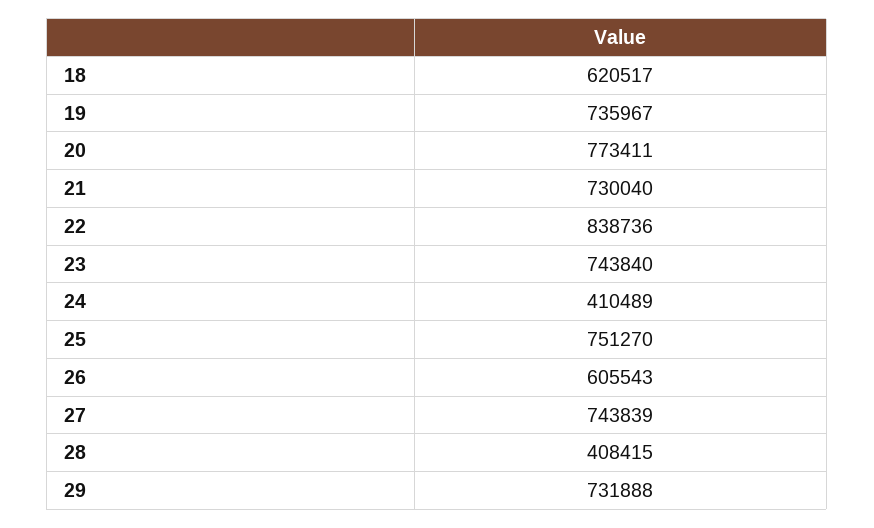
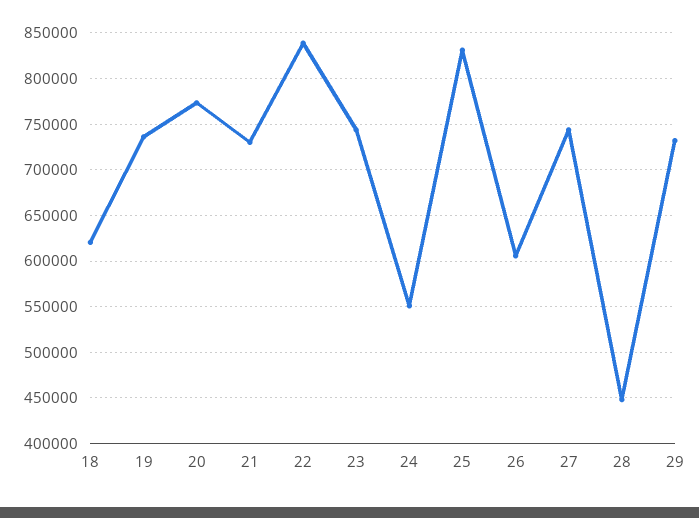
  {
    "18": 620517,
    "19": 735967,
    "20": 773411,
    "21": 730040,
    "22": 838736,
    "23": 743840,
-   "24": 410489,
+   "24": 550000,
-   "25": 751270,
+   "25": 830000,
    "26": 605543,
    "27": 743839,
-   "28": 408415,
+   "28": 450000,
    "29": 731888
  }

